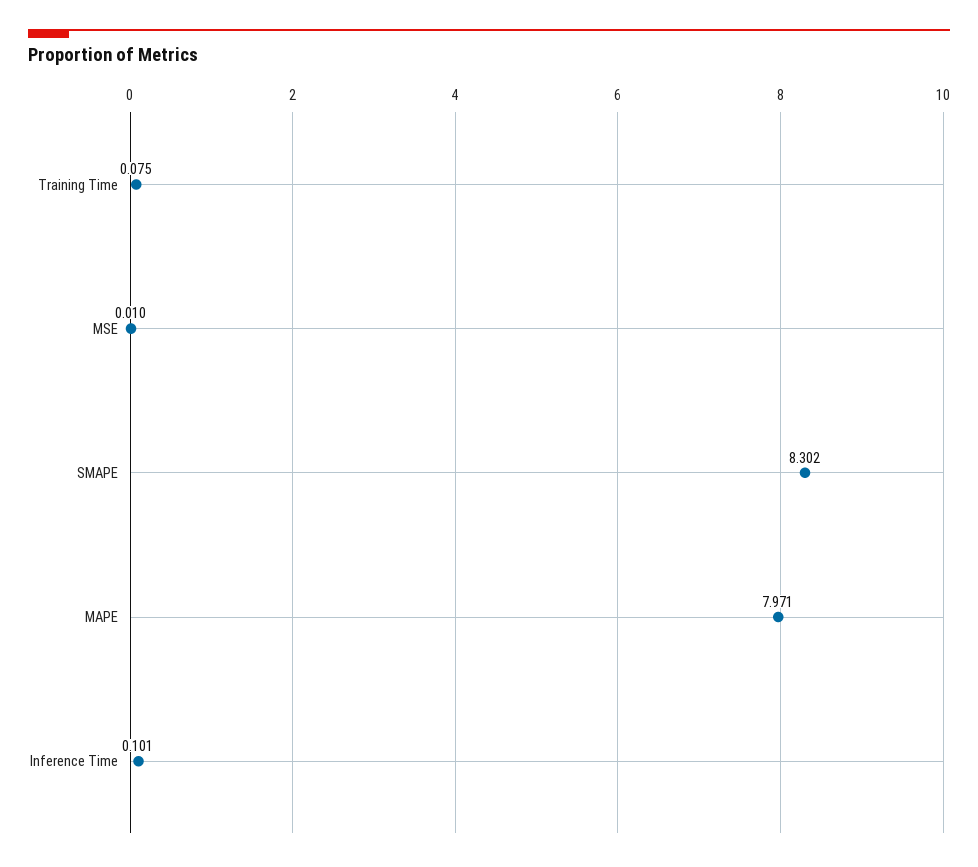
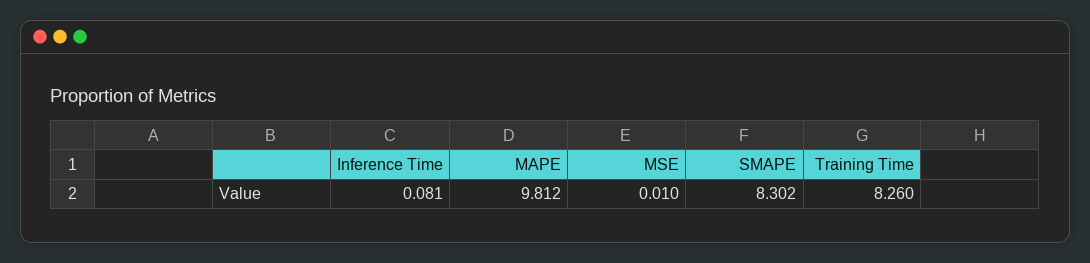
  {
-   "Training Time": 0.075,
+   "Training Time": 8.26,
    "MSE": 0.01,
    "SMAPE": 8.302,
-   "MAPE": 7.971,
+   "MAPE": 9.812,
-   "Inference Time": 0.101
+   "Inference Time": 0.081
  }

